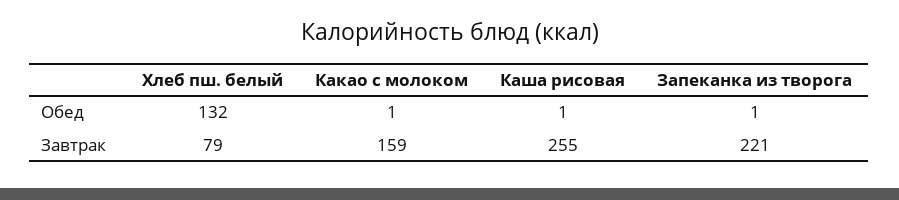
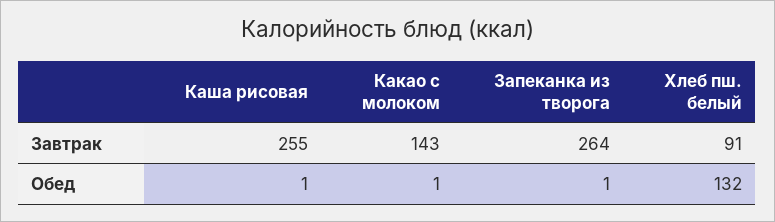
  {
    "Хлеб пш. белый": {
      "Обед": 132,
-     "Завтрак": 79
+     "Завтрак": 91
    },
    "Какао с молоком": {
      "Обед": 1,
-     "Завтрак": 159
+     "Завтрак": 143
    },
    "Каша рисовая": {
      "Обед": 1,
      "Завтрак": 255
    },
    "Запеканка из творога": {
      "Обед": 1,
-     "Завтрак": 221
+     "Завтрак": 264
    }
  }

